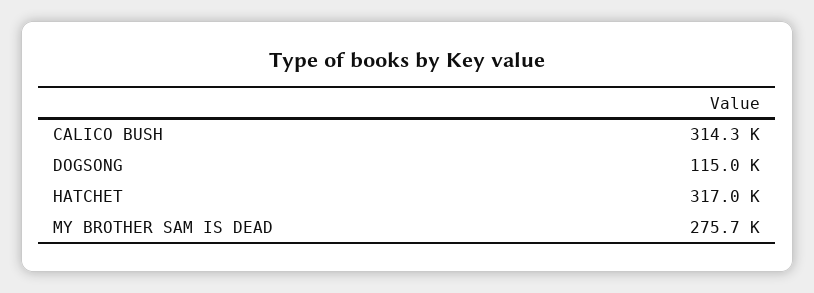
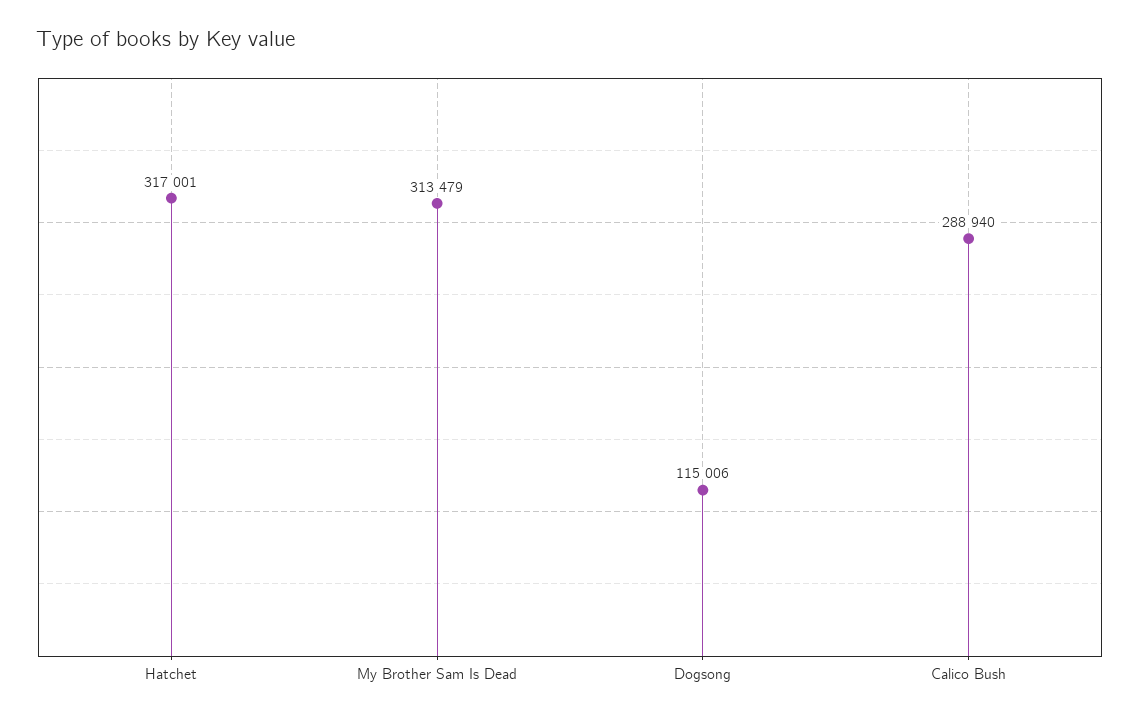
  {
-   "CALICO BUSH": 314300,
+   "CALICO BUSH": 288940,
    "DOGSONG": 115006,
    "HATCHET": 317001,
-   "MY BROTHER SAM IS DEAD": 275700
+   "MY BROTHER SAM IS DEAD": 313479
  }

